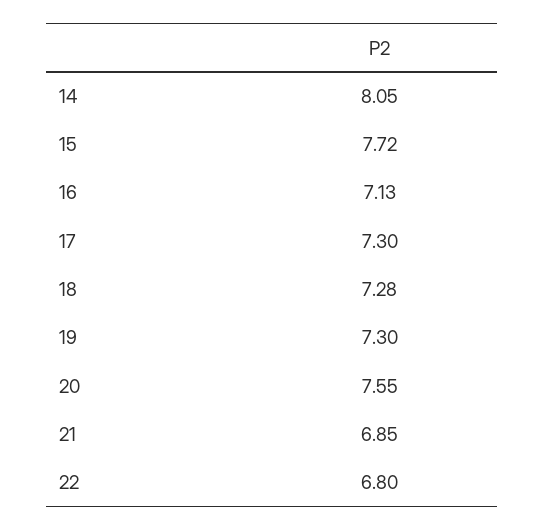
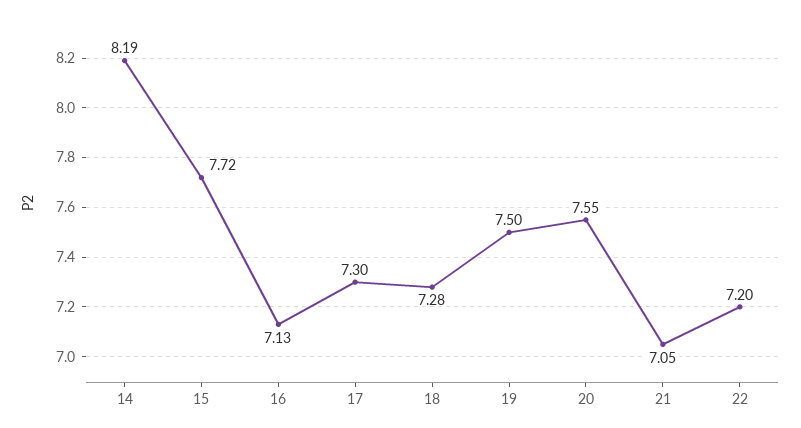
  {
-   "14": 8.05,
+   "14": 8.19,
    "15": 7.72,
    "16": 7.13,
    "17": 7.3,
    "18": 7.28,
-   "19": 7.3,
+   "19": 7.5,
    "20": 7.55,
-   "21": 6.85,
+   "21": 7.05,
-   "22": 6.8
+   "22": 7.2
  }

